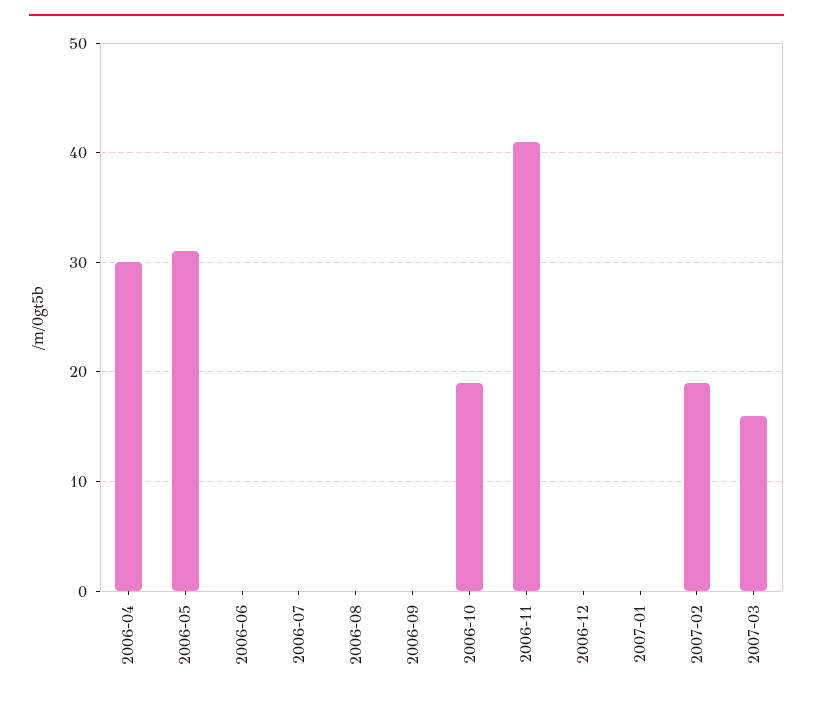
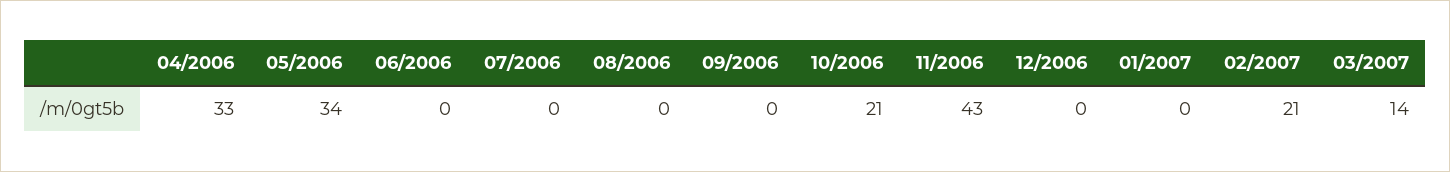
  {
-   "2006-04": 30,
+   "2006-04": 33,
-   "2006-05": 31,
+   "2006-05": 34,
    "2006-06": 0,
    "2006-07": 0,
    "2006-08": 0,
    "2006-09": 0,
-   "2006-10": 19,
+   "2006-10": 21,
-   "2006-11": 41,
+   "2006-11": 43,
    "2006-12": 0,
    "2007-01": 0,
-   "2007-02": 19,
+   "2007-02": 21,
-   "2007-03": 16
+   "2007-03": 14
  }

